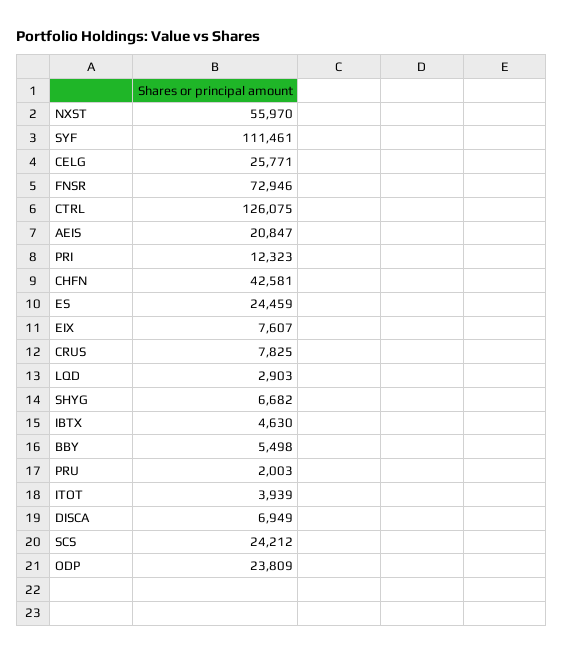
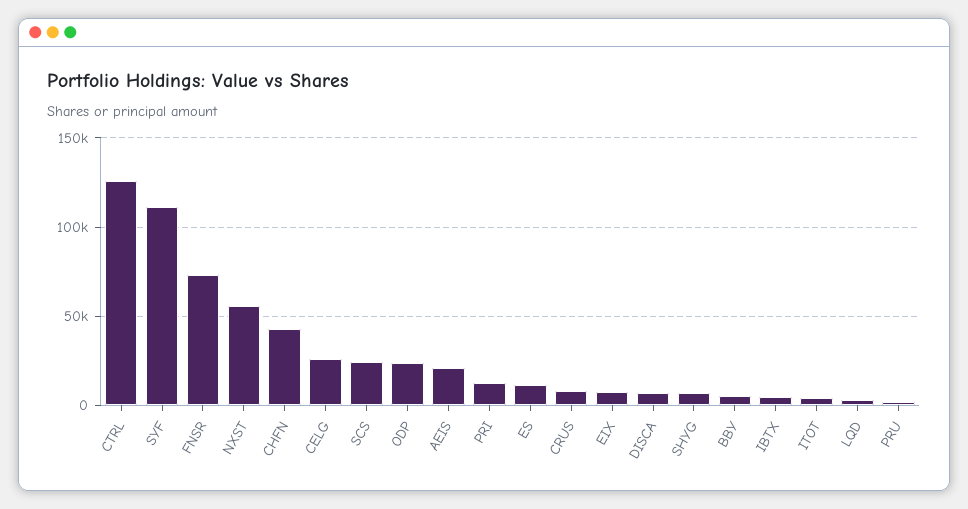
  {
    "NXST": 55970,
    "SYF": 111461,
    "CELG": 25771,
    "FNSR": 72946,
    "CTRL": 126075,
    "AEIS": 20847,
    "PRI": 12323,
    "CHFN": 42581,
-   "ES": 24459,
+   "ES": 10000,
    "EIX": 7607,
    "CRUS": 7825,
    "LQD": 2903,
    "SHYG": 6682,
    "IBTX": 4630,
    "BBY": 5498,
    "PRU": 2003,
    "ITOT": 3939,
    "DISCA": 6949,
    "SCS": 24212,
    "ODP": 23809
  }

